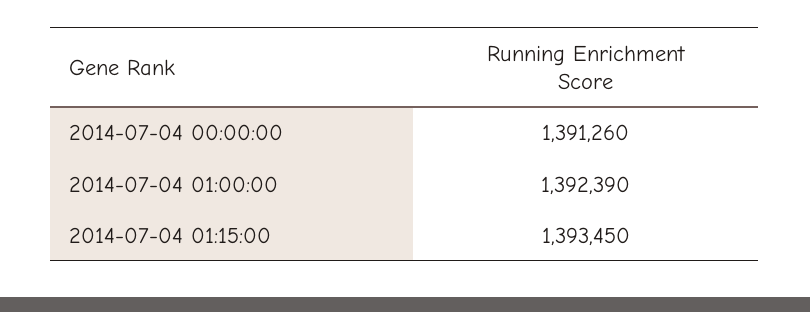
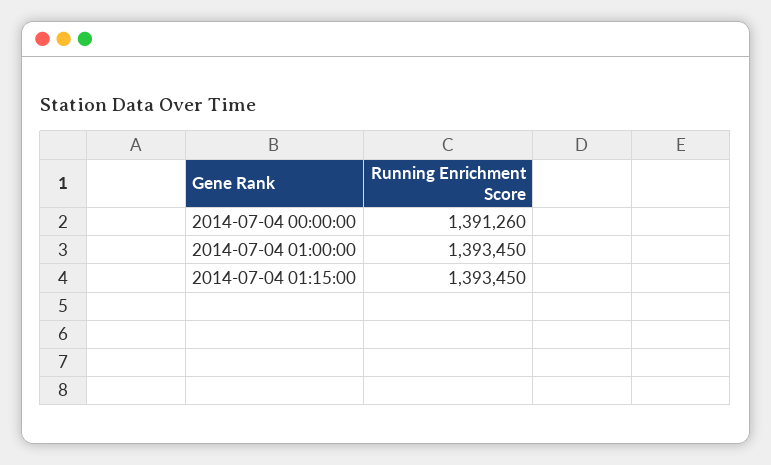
  {
    "2014-07-04 00:00:00": 1391260,
-   "2014-07-04 01:00:00": 1392390,
+   "2014-07-04 01:00:00": 1393450,
    "2014-07-04 01:15:00": 1393450
  }

